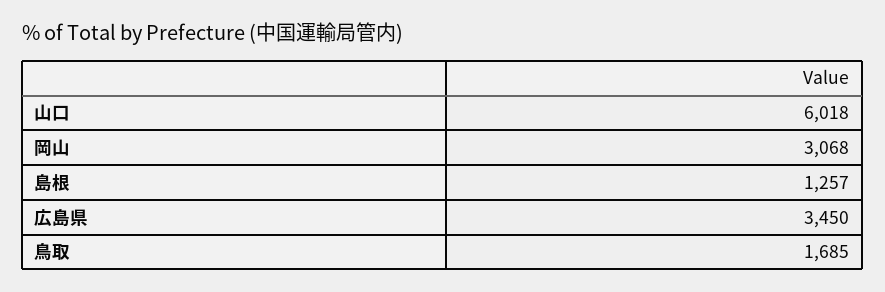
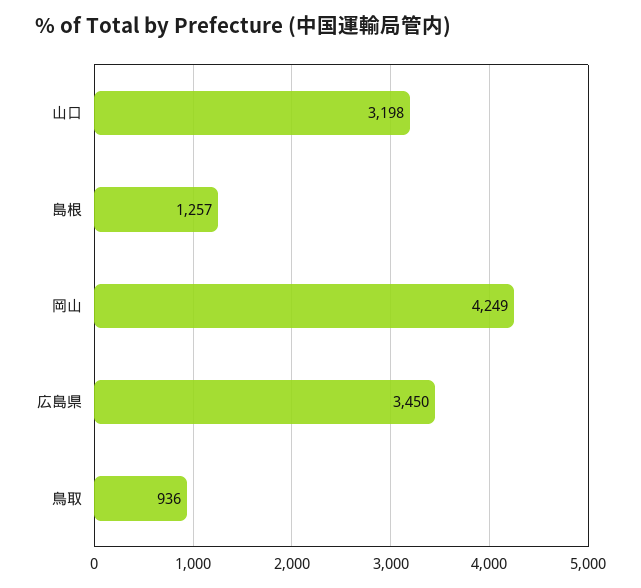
  {
-   "山口": 6018,
+   "山口": 3198,
-   "岡山": 3068,
+   "岡山": 4249,
    "島根": 1257,
    "広島県": 3450,
-   "鳥取": 1685
+   "鳥取": 936
  }

